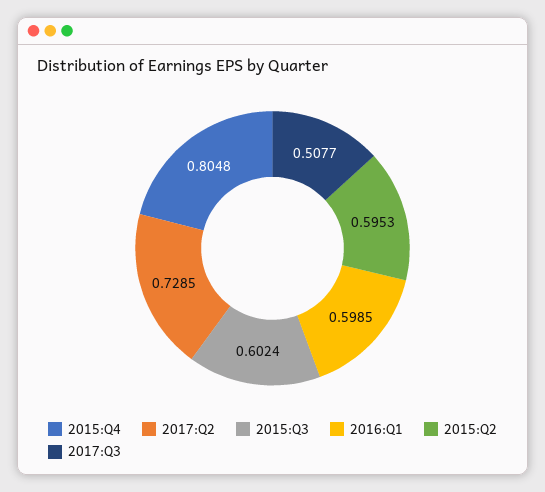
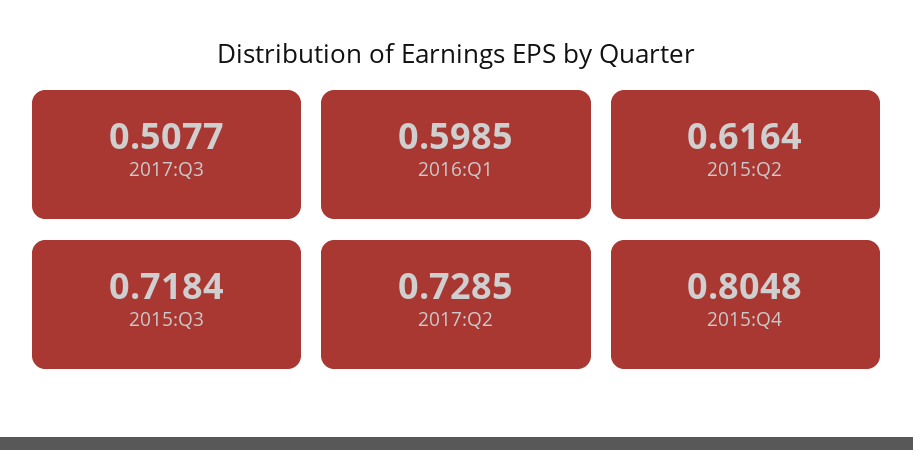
  {
    "2015:Q4": 0.8048,
    "2017:Q2": 0.7285,
-   "2015:Q3": 0.6024,
+   "2015:Q3": 0.7184,
    "2016:Q1": 0.5985,
-   "2015:Q2": 0.5953,
+   "2015:Q2": 0.6164,
    "2017:Q3": 0.5077
  }

